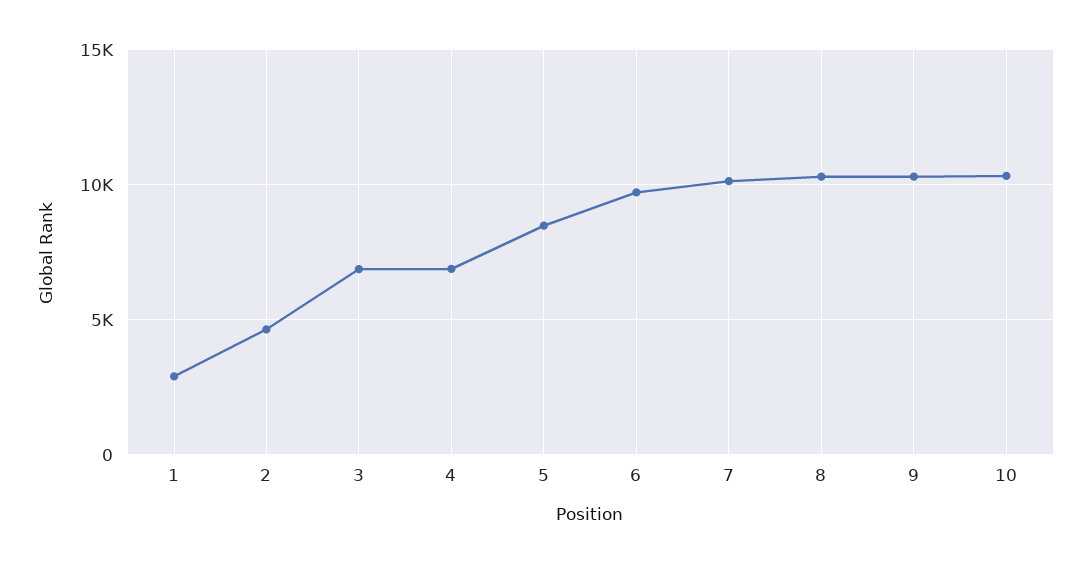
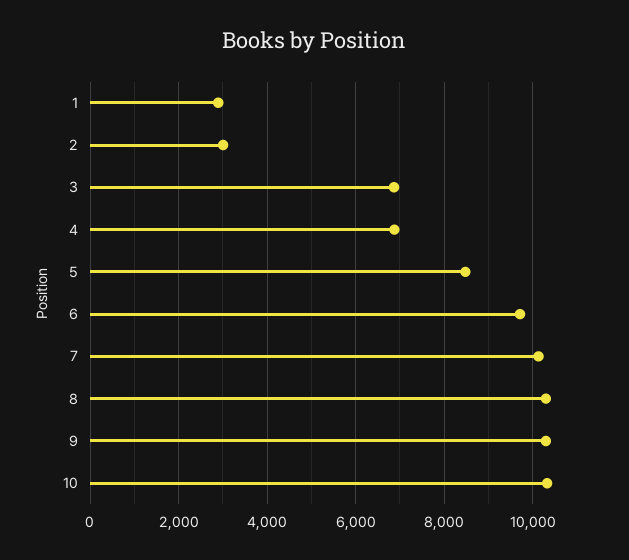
  {
    "1": 2800,
-   "2": 4500,
+   "2": 3000,
    "3": 6800,
    "4": 6800,
    "5": 8400,
    "6": 9800,
    "7": 10200,
    "8": 10400,
    "9": 10400,
    "10": 10400
  }

